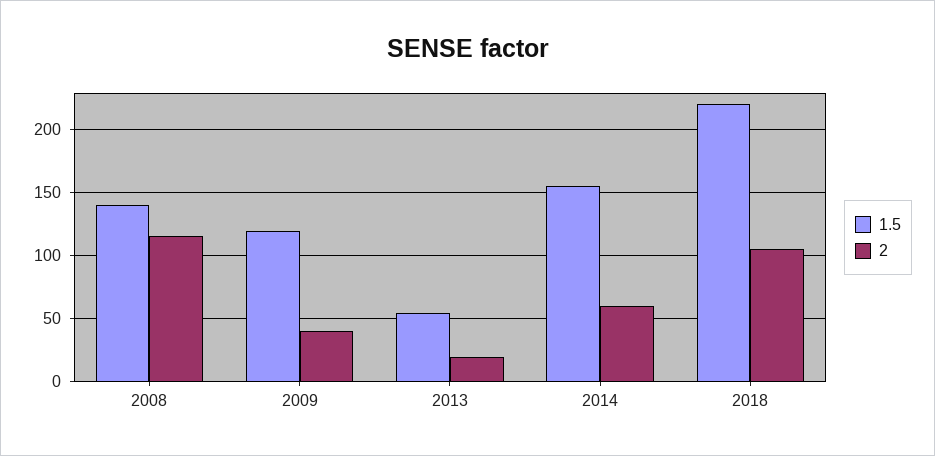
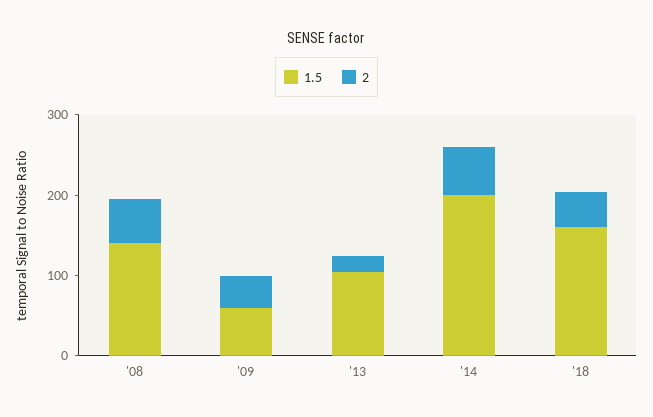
  {
    "1.5": {
      "2008": 140,
-     "2009": 120,
+     "2009": 60,
-     "2013": 55,
+     "2013": 100,
-     "2014": 155,
+     "2014": 200,
-     "2018": 220
+     "2018": 160
    },
    "2": {
-     "2008": 115,
+     "2008": 60,
      "2009": 40,
      "2013": 20,
      "2014": 60,
-     "2018": 105
+     "2018": 40
    }
  }

